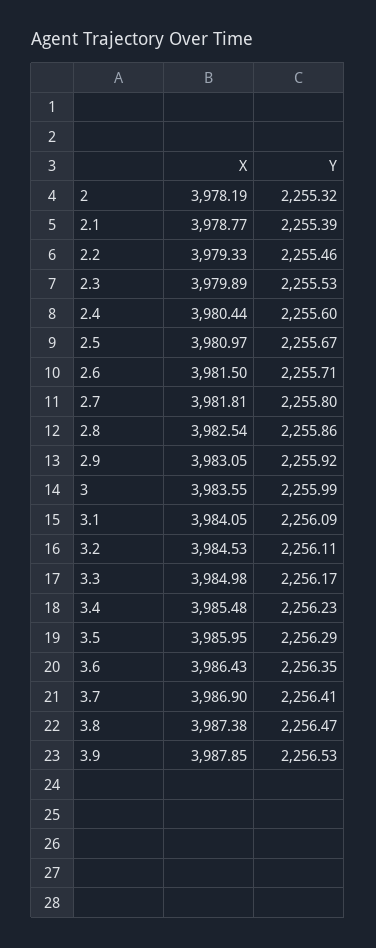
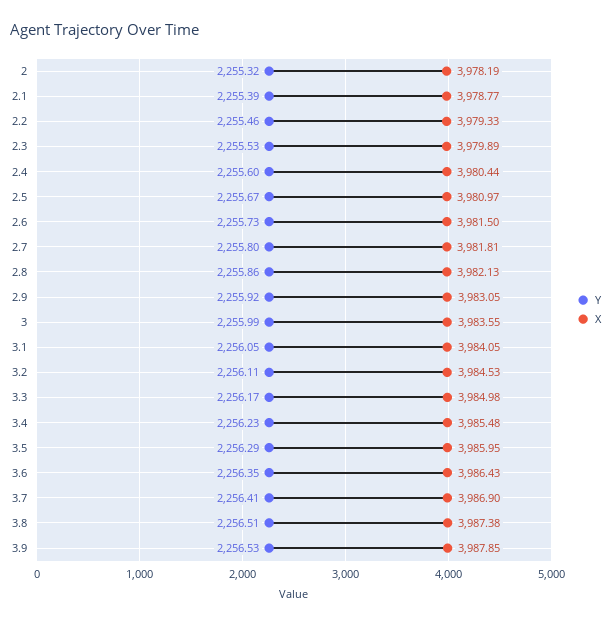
  {
    "X": {
      "2": 3978.19,
      "2.1": 3978.77,
      "2.2": 3979.33,
      "2.3": 3979.89,
      "2.4": 3980.44,
      "2.5": 3980.97,
      "2.6": 3981.5,
      "2.7": 3981.81,
-     "2.8": 3982.54,
+     "2.8": 3982.13,
      "2.9": 3983.05,
      "3": 3983.55,
      "3.1": 3984.05,
      "3.2": 3984.53,
      "3.3": 3984.98,
      "3.4": 3985.48,
      "3.5": 3985.95,
      "3.6": 3986.43,
      "3.7": 3986.9,
      "3.8": 3987.38,
      "3.9": 3987.85
    },
    "Y": {
      "2": 2255.32,
      "2.1": 2255.39,
      "2.2": 2255.46,
      "2.3": 2255.53,
      "2.4": 2255.6,
      "2.5": 2255.67,
-     "2.6": 2255.71,
+     "2.6": 2255.73,
      "2.7": 2255.8,
      "2.8": 2255.86,
      "2.9": 2255.92,
      "3": 2255.99,
-     "3.1": 2256.09,
+     "3.1": 2256.05,
      "3.2": 2256.11,
      "3.3": 2256.17,
      "3.4": 2256.23,
      "3.5": 2256.29,
      "3.6": 2256.35,
      "3.7": 2256.41,
-     "3.8": 2256.47,
+     "3.8": 2256.51,
      "3.9": 2256.53
    }
  }

